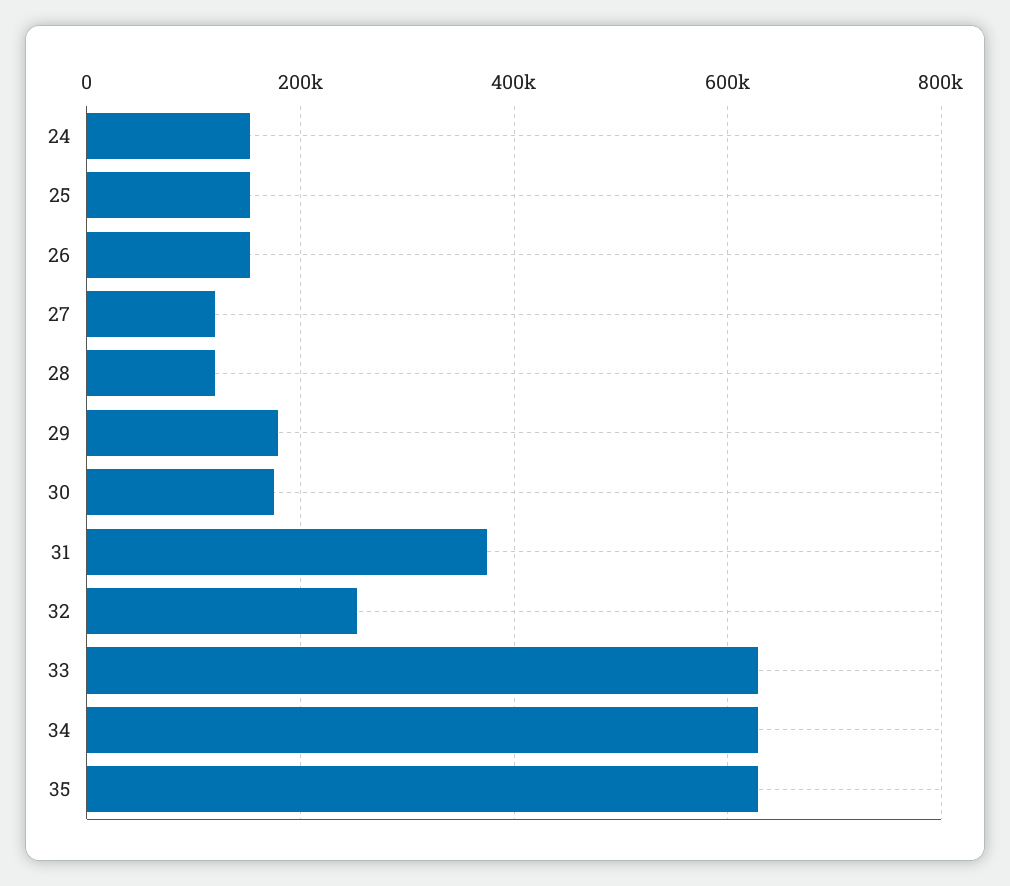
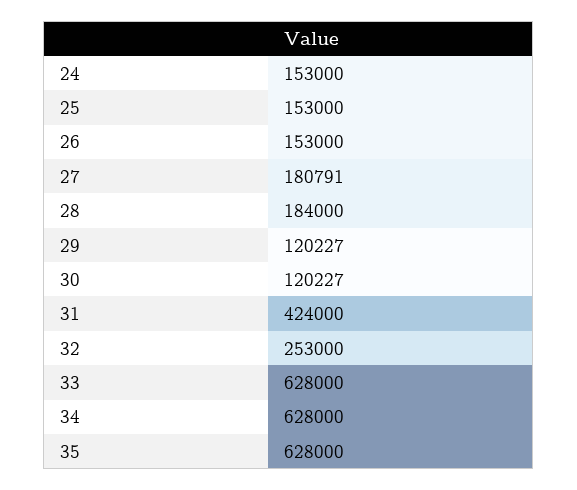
  {
    "24": 153000,
    "25": 153000,
    "26": 153000,
-   "27": 120000,
+   "27": 180791,
-   "28": 120000,
+   "28": 184000,
-   "29": 180000,
+   "29": 120227,
-   "30": 180000,
+   "30": 120227,
-   "31": 380000,
+   "31": 424000,
    "32": 253000,
    "33": 628000,
    "34": 628000,
    "35": 628000
  }

